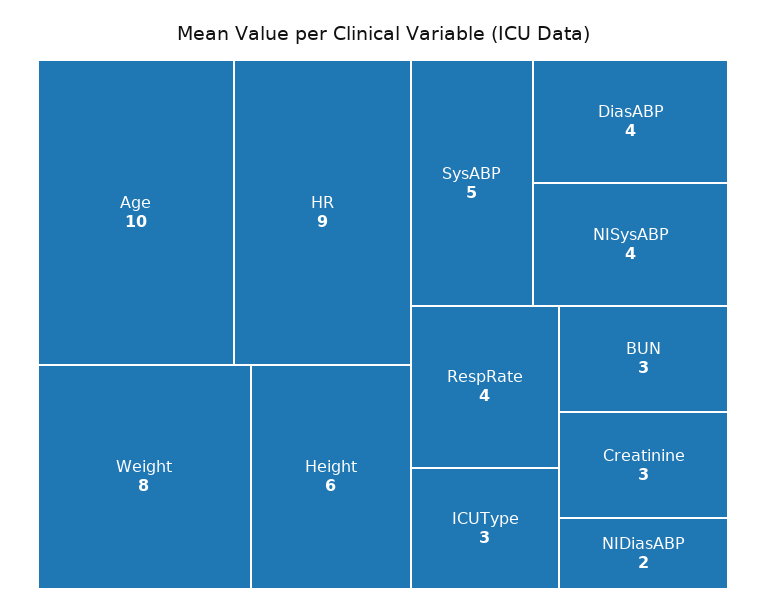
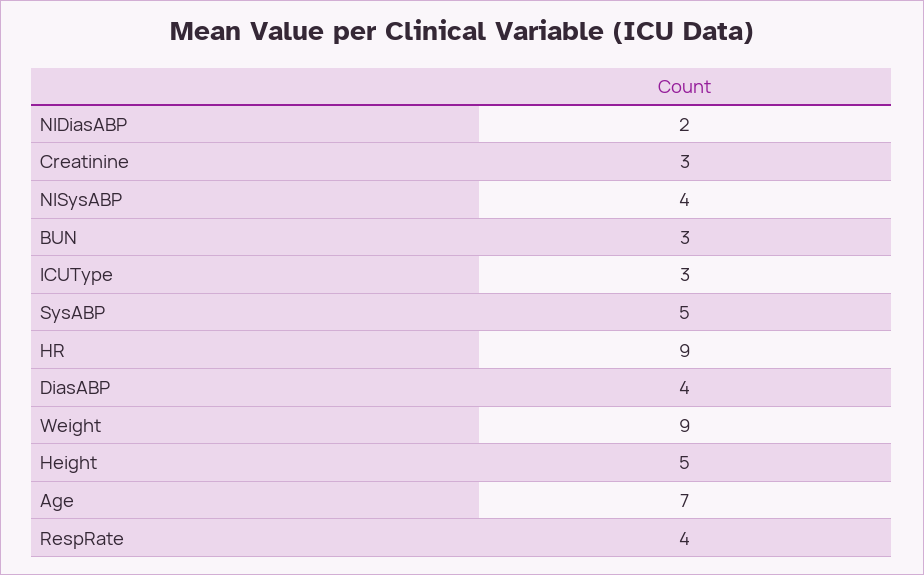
  {
-   "Age": 10,
+   "Age": 7,
    "HR": 9,
-   "Weight": 8,
+   "Weight": 9,
-   "Height": 6,
+   "Height": 5,
    "SysABP": 5,
    "DiasABP": 4,
    "NISysABP": 4,
    "RespRate": 4,
    "ICUType": 3,
    "BUN": 3,
    "Creatinine": 3,
    "NIDiasABP": 2
  }

